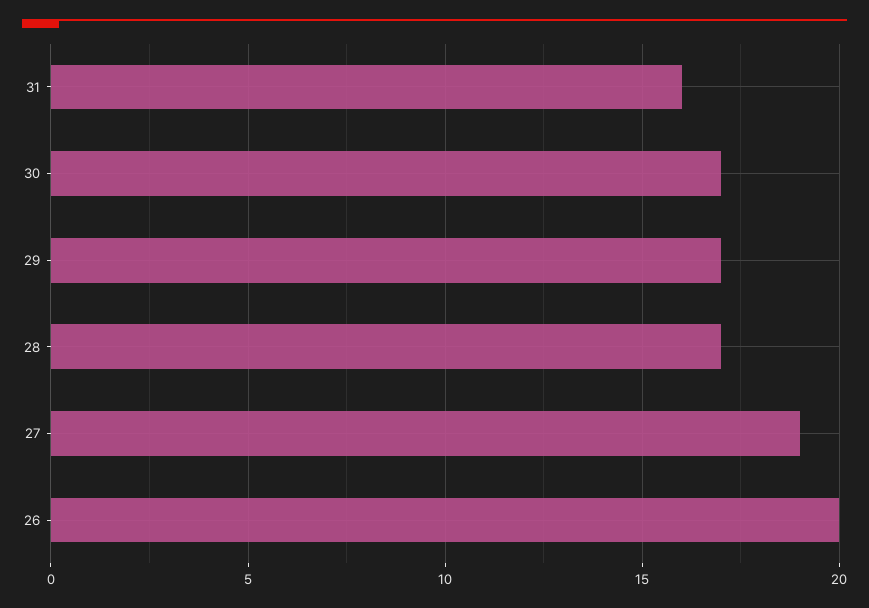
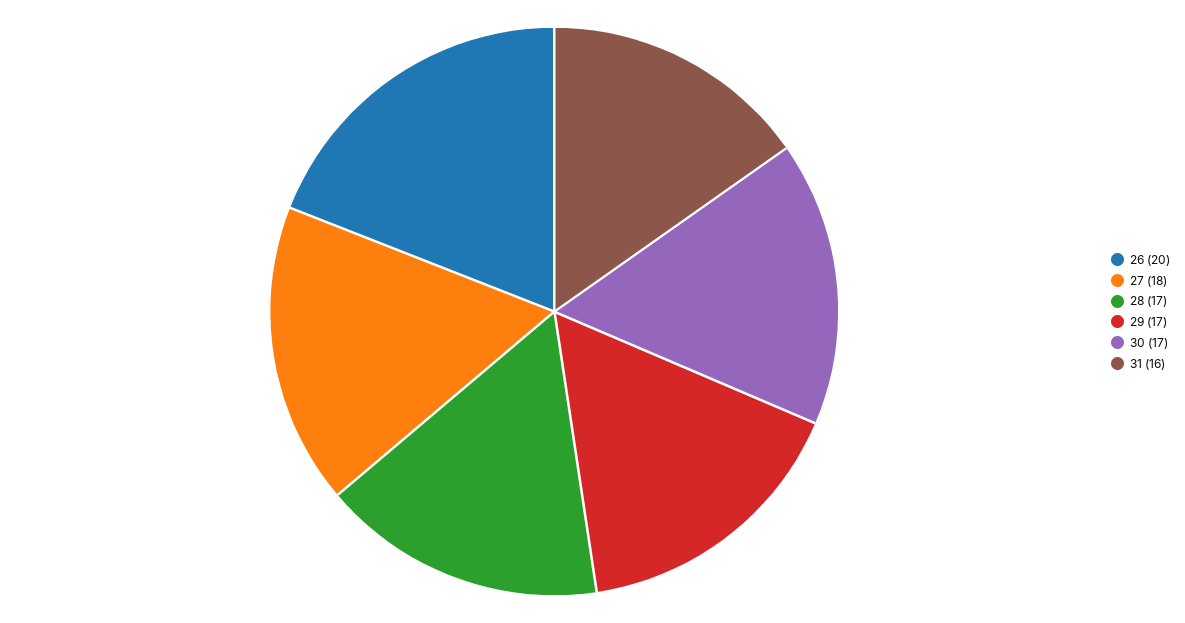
  {
    "31": 16,
    "30": 17,
    "29": 17,
    "28": 17,
-   "27": 19,
+   "27": 18,
    "26": 20
  }

